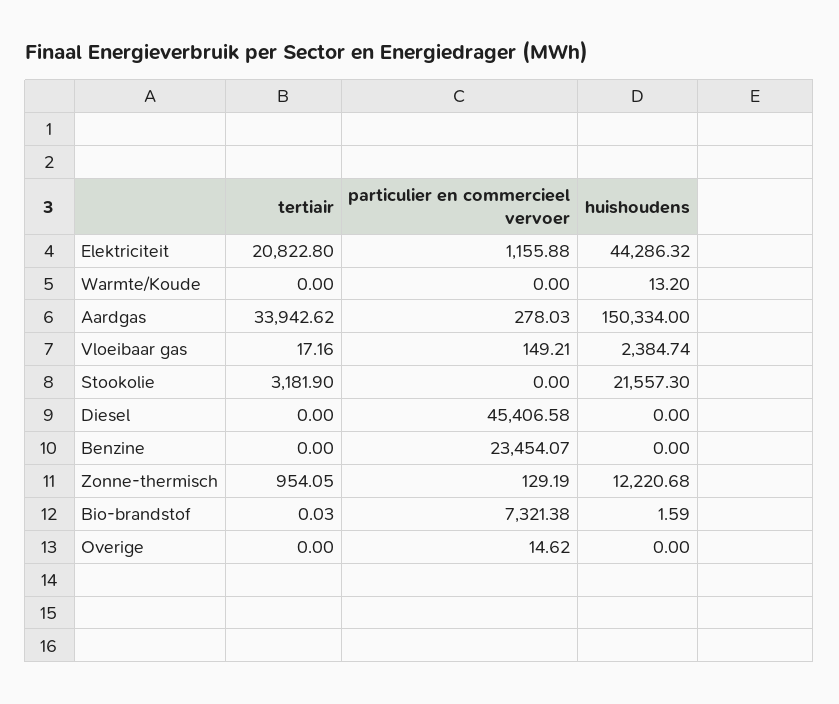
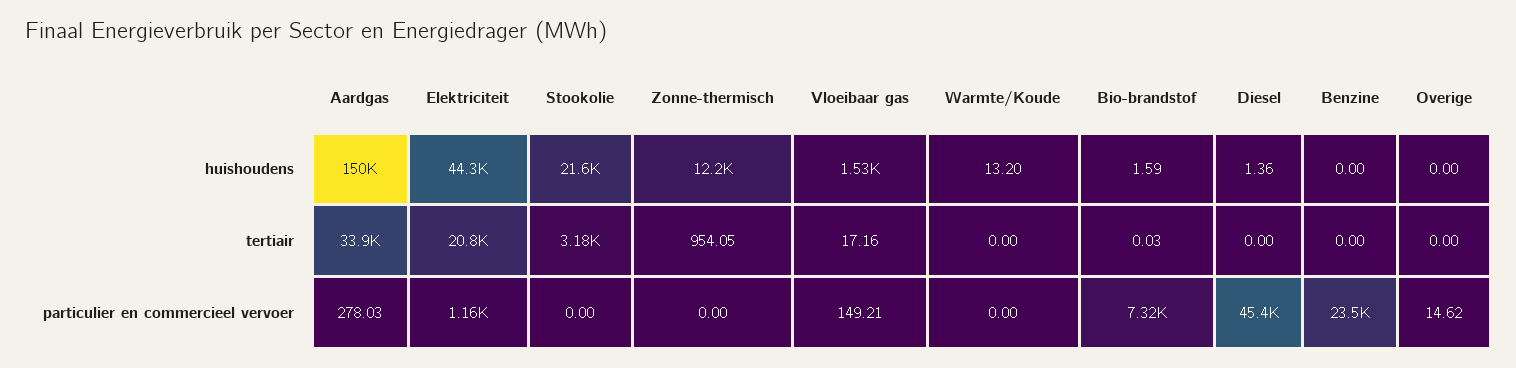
  {
    "tertiair": {
      "Elektriciteit": 20822.8,
      "Warmte/Koude": 0,
      "Aardgas": 33942.62,
      "Vloeibaar gas": 17.16,
      "Stookolie": 3181.9,
      "Diesel": 0,
      "Benzine": 0,
      "Zonne-thermisch": 954.05,
      "Bio-brandstof": 0.03,
      "Overige": 0
    },
    "particulier en commercieel vervoer": {
      "Elektriciteit": 1155.88,
      "Warmte/Koude": 0,
      "Aardgas": 278.03,
      "Vloeibaar gas": 149.21,
      "Stookolie": 0,
      "Diesel": 45406.58,
      "Benzine": 23454.07,
-     "Zonne-thermisch": 129.19,
+     "Zonne-thermisch": 0,
      "Bio-brandstof": 7321.38,
      "Overige": 14.62
    },
    "huishoudens": {
      "Elektriciteit": 44286.32,
      "Warmte/Koude": 13.2,
      "Aardgas": 150334,
-     "Vloeibaar gas": 2384.74,
+     "Vloeibaar gas": 1530,
      "Stookolie": 21557.3,
-     "Diesel": 0,
+     "Diesel": 1.36,
      "Benzine": 0,
      "Zonne-thermisch": 12220.68,
      "Bio-brandstof": 1.59,
      "Overige": 0
    }
  }

